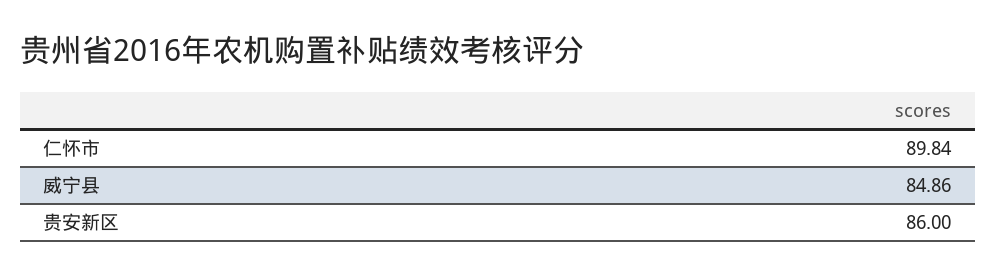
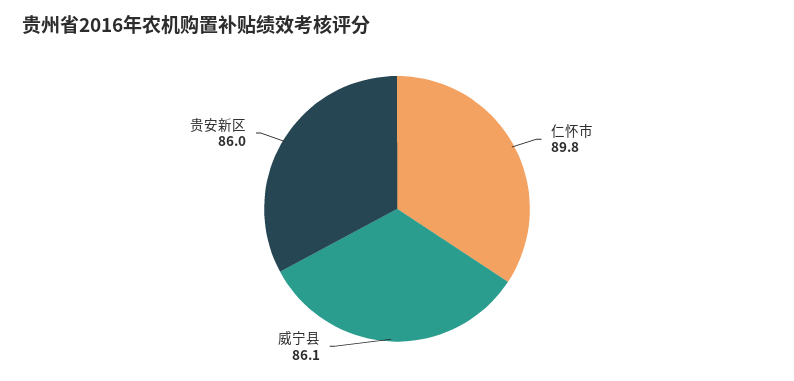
  {
    "仁怀市": 89.84,
-   "威宁县": 84.86,
+   "威宁县": 86.1,
    "贵安新区": 86
  }

